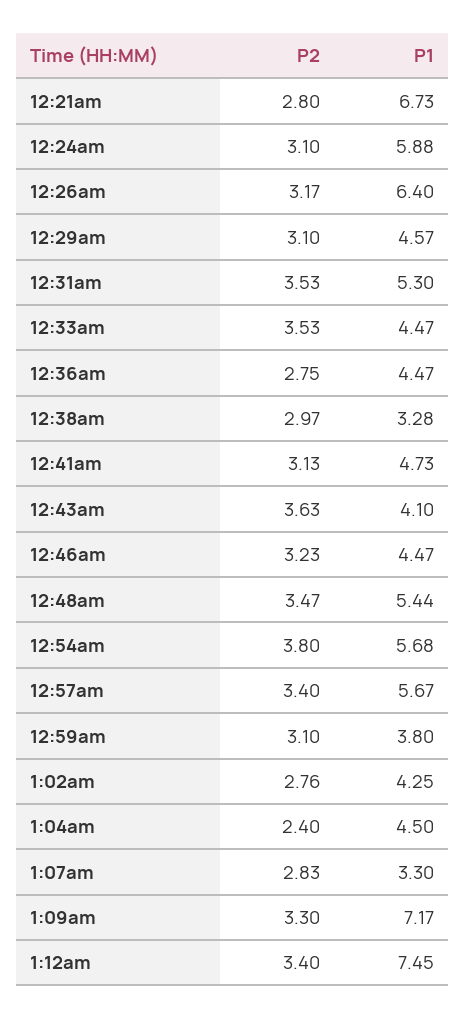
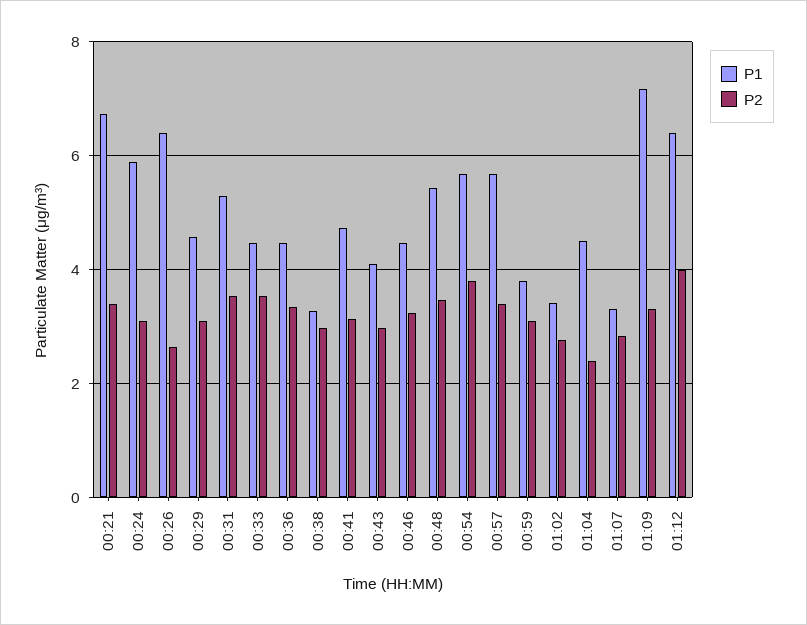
  {
    "P2": {
-     "12:21am": 2.8,
+     "12:21am": 3.4,
      "12:24am": 3.1,
-     "12:26am": 3.17,
+     "12:26am": 2.6,
      "12:29am": 3.1,
      "12:31am": 3.53,
      "12:33am": 3.53,
-     "12:36am": 2.75,
+     "12:36am": 3.4,
      "12:38am": 2.97,
      "12:41am": 3.13,
-     "12:43am": 3.63,
+     "12:43am": 3,
      "12:46am": 3.23,
      "12:48am": 3.47,
      "12:54am": 3.8,
      "12:57am": 3.4,
      "12:59am": 3.1,
      "1:02am": 2.76,
      "1:04am": 2.4,
      "1:07am": 2.83,
      "1:09am": 3.3,
-     "1:12am": 3.4
+     "1:12am": 4
    },
    "P1": {
      "12:21am": 6.73,
      "12:24am": 5.88,
      "12:26am": 6.4,
      "12:29am": 4.57,
      "12:31am": 5.3,
      "12:33am": 4.47,
      "12:36am": 4.47,
      "12:38am": 3.28,
      "12:41am": 4.73,
      "12:43am": 4.1,
      "12:46am": 4.47,
      "12:48am": 5.44,
      "12:54am": 5.68,
      "12:57am": 5.67,
      "12:59am": 3.8,
-     "1:02am": 4.25,
+     "1:02am": 3.4,
      "1:04am": 4.5,
      "1:07am": 3.3,
      "1:09am": 7.17,
-     "1:12am": 7.45
+     "1:12am": 6.4
    }
  }

